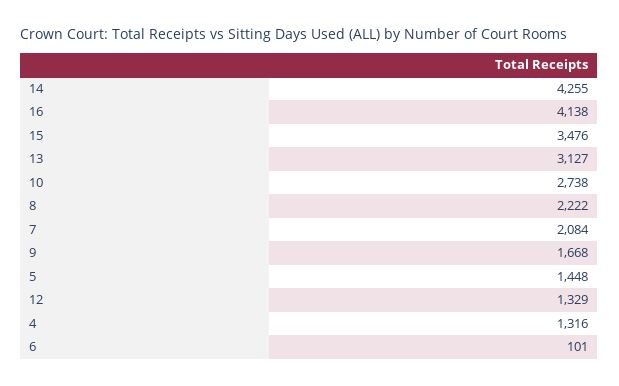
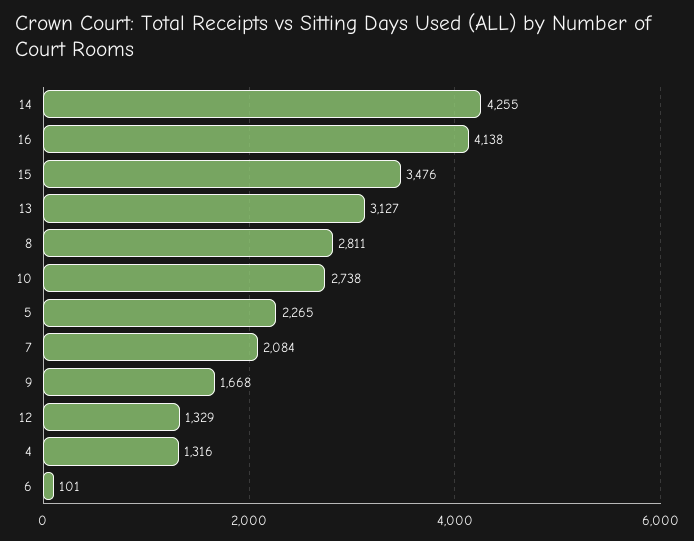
  {
    "14": 4255,
    "16": 4138,
    "15": 3476,
    "13": 3127,
    "10": 2738,
-   "8": 2222,
+   "8": 2811,
    "7": 2084,
    "9": 1668,
-   "5": 1448,
+   "5": 2265,
    "12": 1329,
    "4": 1316,
    "6": 101
  }

